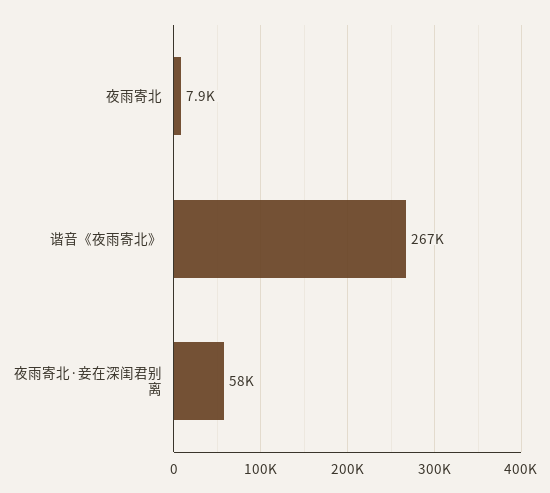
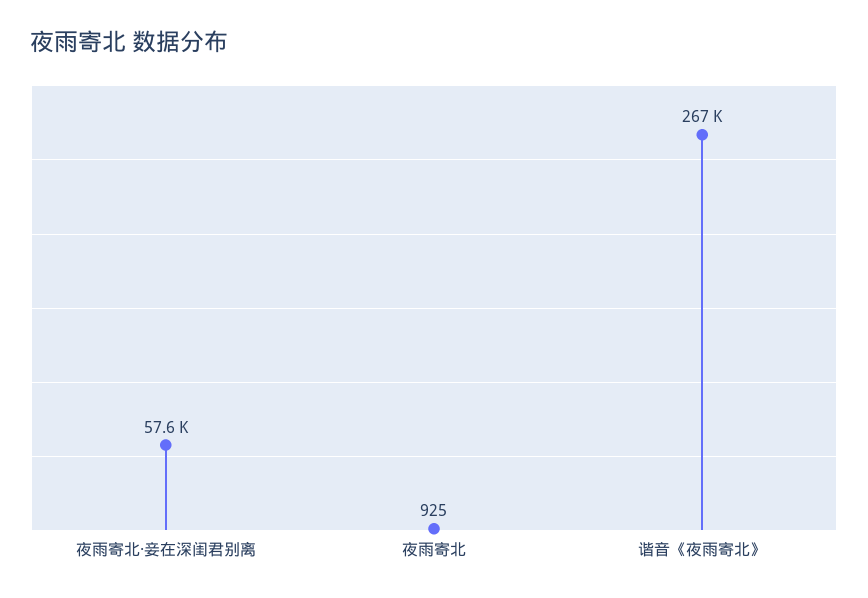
  {
-   "夜雨寄北": 7900,
+   "夜雨寄北": 925,
    "谐音《夜雨寄北》": 267000,
    "夜雨寄北·妾在深闺君别离": 57600
  }

